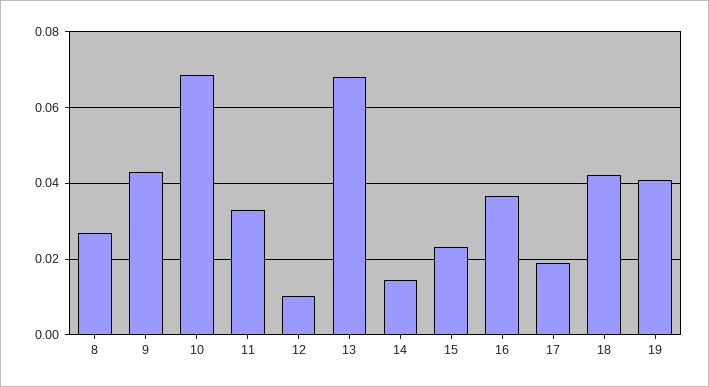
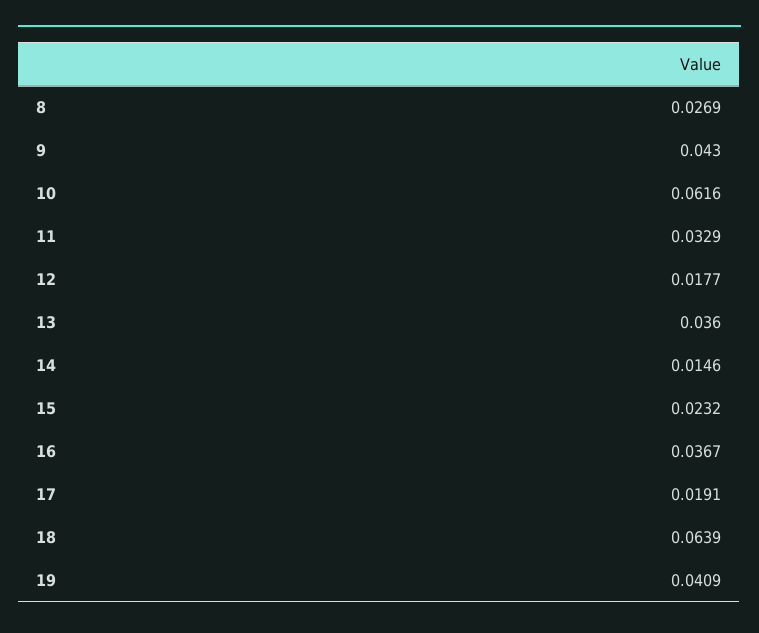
  {
    "8": 0.0269,
    "9": 0.043,
-   "10": 0.068,
+   "10": 0.0616,
    "11": 0.0329,
-   "12": 0.01,
+   "12": 0.0177,
-   "13": 0.068,
+   "13": 0.036,
    "14": 0.0146,
    "15": 0.0232,
    "16": 0.0367,
    "17": 0.0191,
-   "18": 0.042,
+   "18": 0.0639,
    "19": 0.0409
  }

